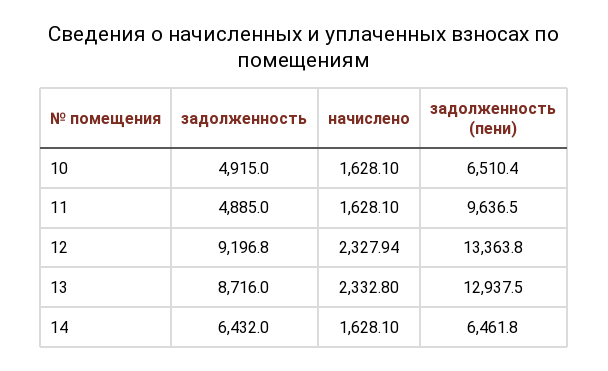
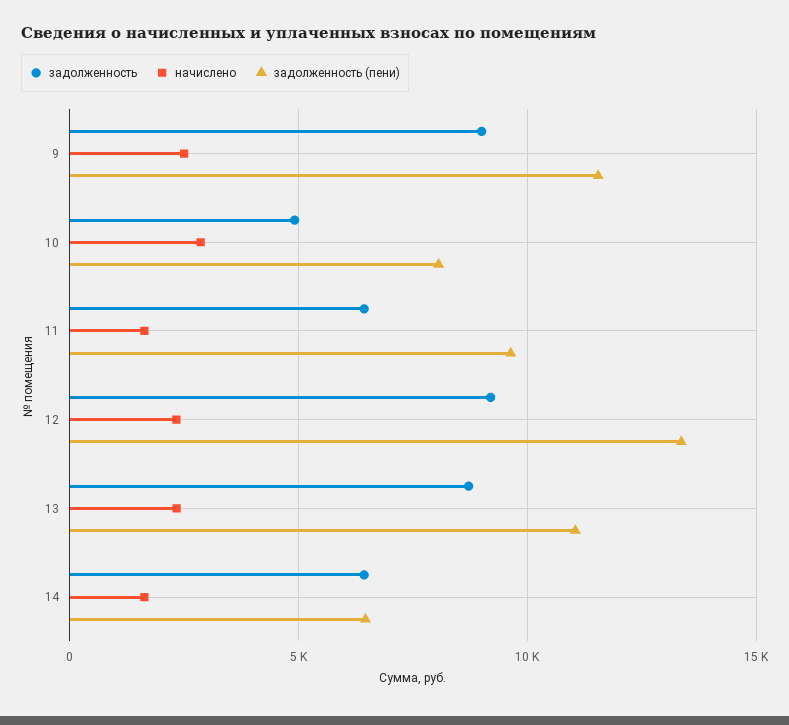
  {
    "задолженность": {
      "10": 4915,
-     "11": 4885,
+     "11": 6500,
      "12": 9196.8,
      "13": 8716,
-     "14": 6432
+     "14": 6432,
+     "9": 9000
    },
    "начислено": {
-     "10": 1628.1,
+     "10": 3000,
      "11": 1628.1,
      "12": 2327.94,
      "13": 2332.8,
-     "14": 1628.1
+     "14": 1628.1,
+     "9": 2500
    },
    "задолженность (пени)": {
-     "10": 6510.4,
+     "10": 8000,
      "11": 9636.5,
      "12": 13363.8,
-     "13": 12937.5,
+     "13": 11000,
-     "14": 6461.8
+     "14": 6461.8,
+     "9": 11500
    }
  }

